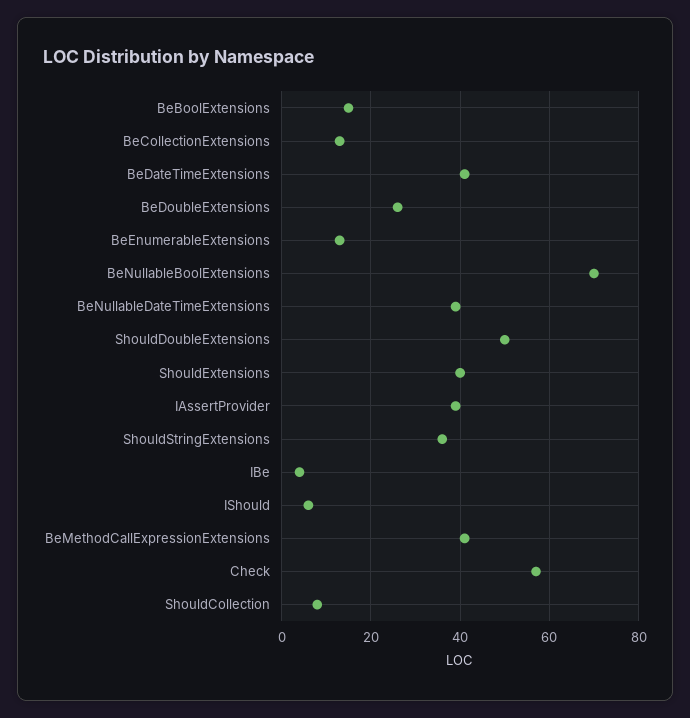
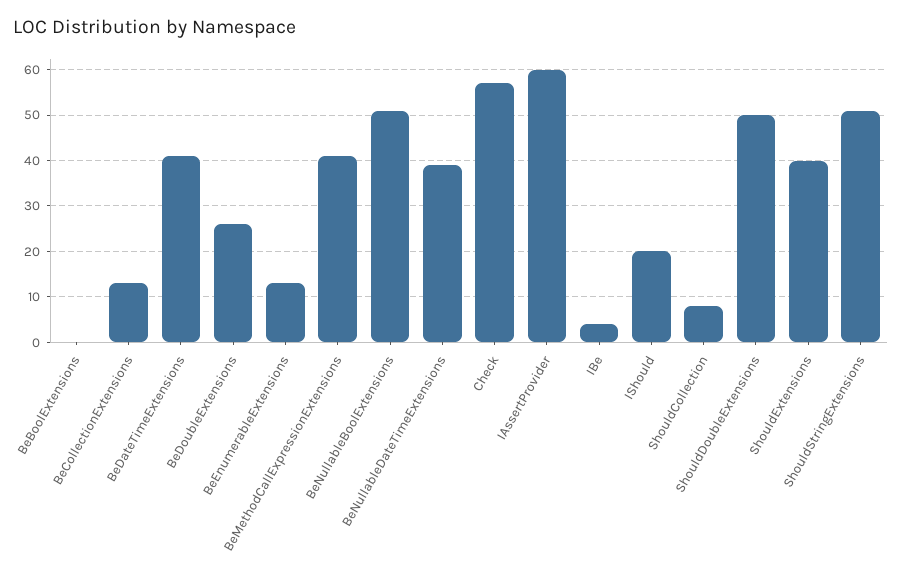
  {
-   "BeBoolExtensions": 15,
+   "BeBoolExtensions": 0,
    "BeCollectionExtensions": 15,
    "BeDateTimeExtensions": 40,
    "BeDoubleExtensions": 25,
    "BeEnumerableExtensions": 15,
-   "BeNullableBoolExtensions": 70,
+   "BeNullableBoolExtensions": 50,
    "BeNullableDateTimeExtensions": 40,
    "ShouldDoubleExtensions": 50,
    "ShouldExtensions": 40,
-   "IAssertProvider": 40,
+   "IAssertProvider": 60,
-   "ShouldStringExtensions": 35,
+   "ShouldStringExtensions": 50,
    "IBe": 5,
-   "IShould": 5,
+   "IShould": 20,
    "BeMethodCallExpressionExtensions": 40,
    "Check": 55,
    "ShouldCollection": 10
  }

